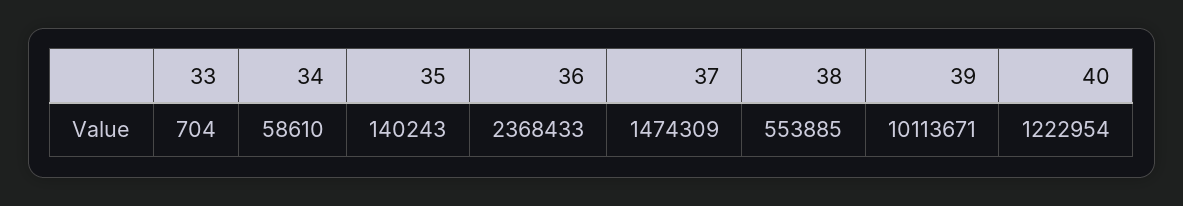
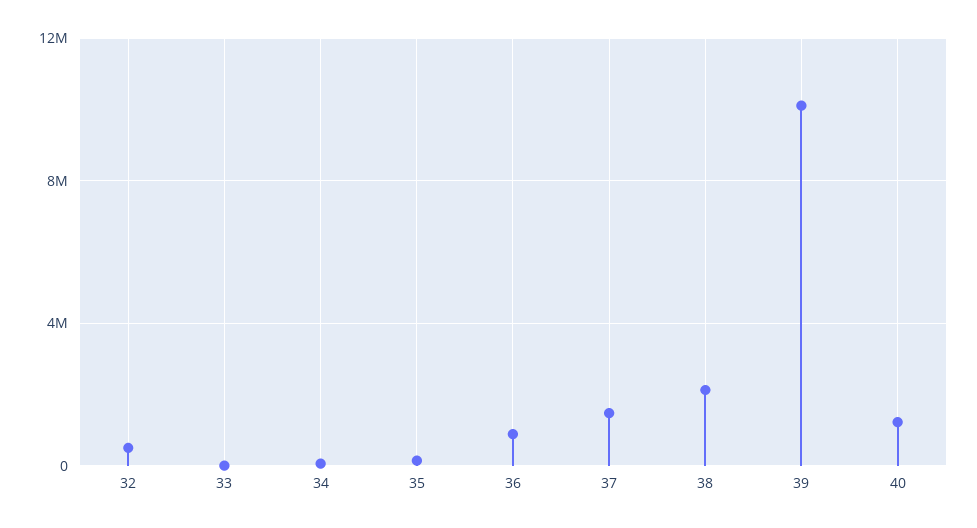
  {
    "33": 704,
    "34": 58610,
    "35": 140243,
-   "36": 2368433,
+   "36": 1000000,
    "37": 1474309,
-   "38": 553885,
+   "38": 2000000,
    "39": 10113671,
-   "40": 1222954
+   "40": 1222954,
+   "32": 500000
  }

